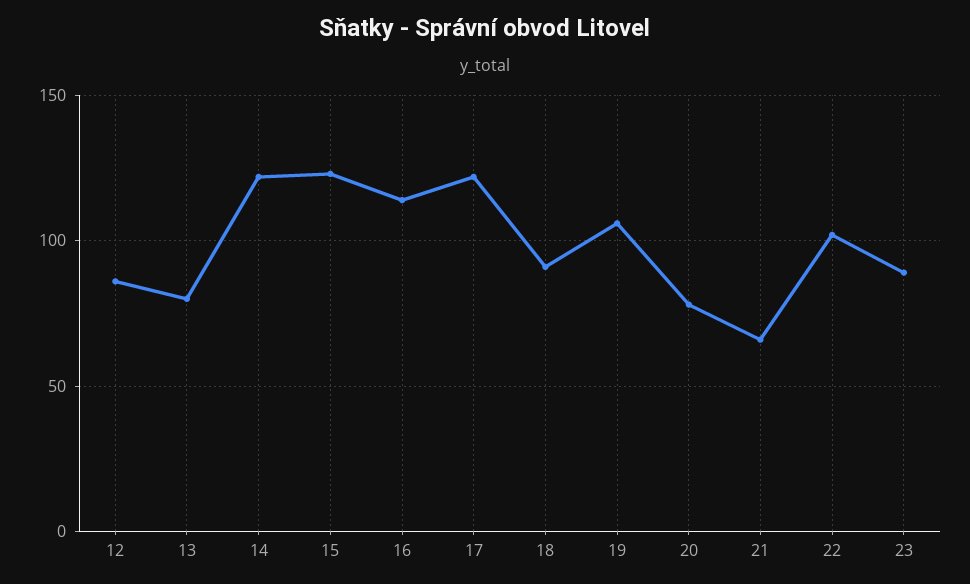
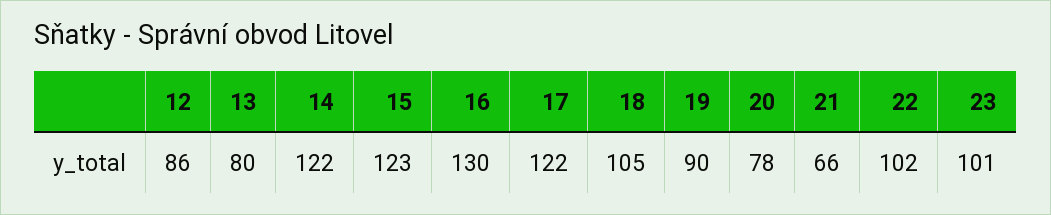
  {
    "12": 86,
    "13": 80,
    "14": 122,
    "15": 123,
-   "16": 115,
+   "16": 130,
    "17": 122,
-   "18": 90,
+   "18": 105,
-   "19": 105,
+   "19": 90,
    "20": 78,
    "21": 66,
    "22": 102,
-   "23": 90
+   "23": 101
  }

